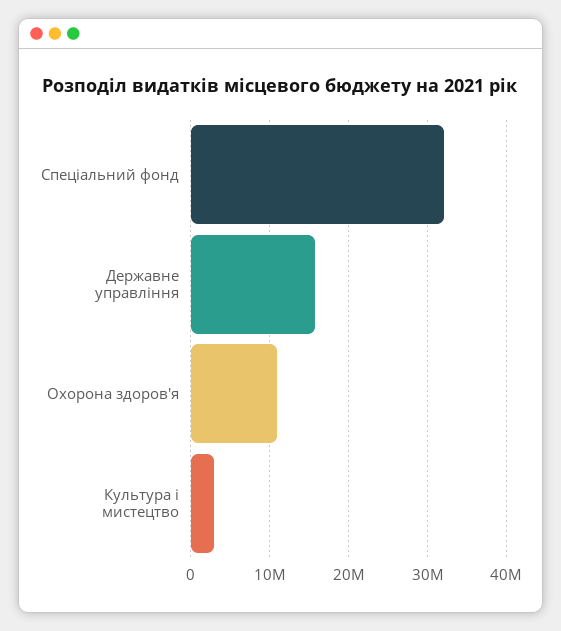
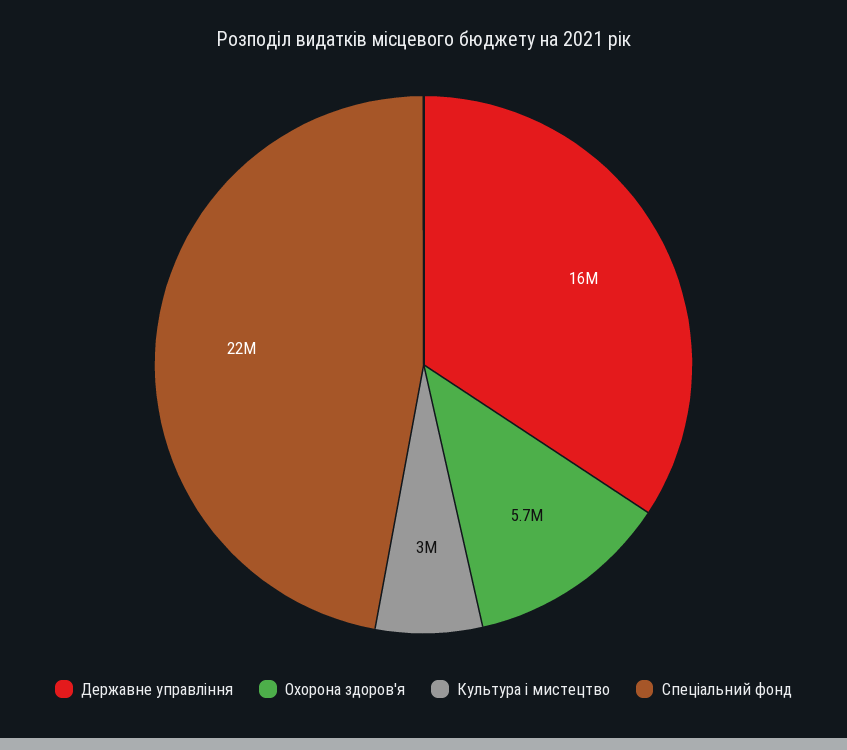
  {
-   "Спеціальний фонд": 32000000,
+   "Спеціальний фонд": 22000000,
    "Державне управління": 16000000,
-   "Охорона здоров'я": 11000000,
+   "Охорона здоров'я": 5700000,
    "Культура і мистецтво": 3000000
  }

